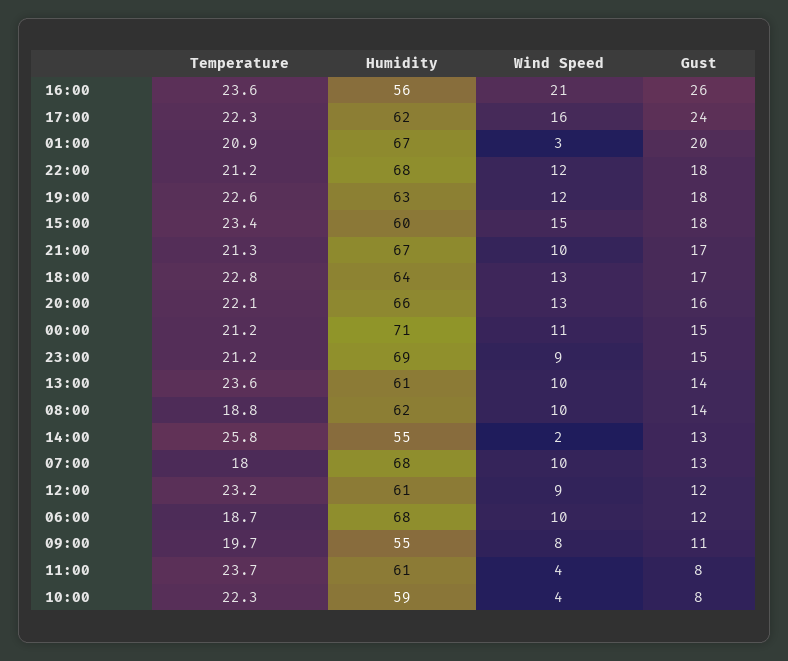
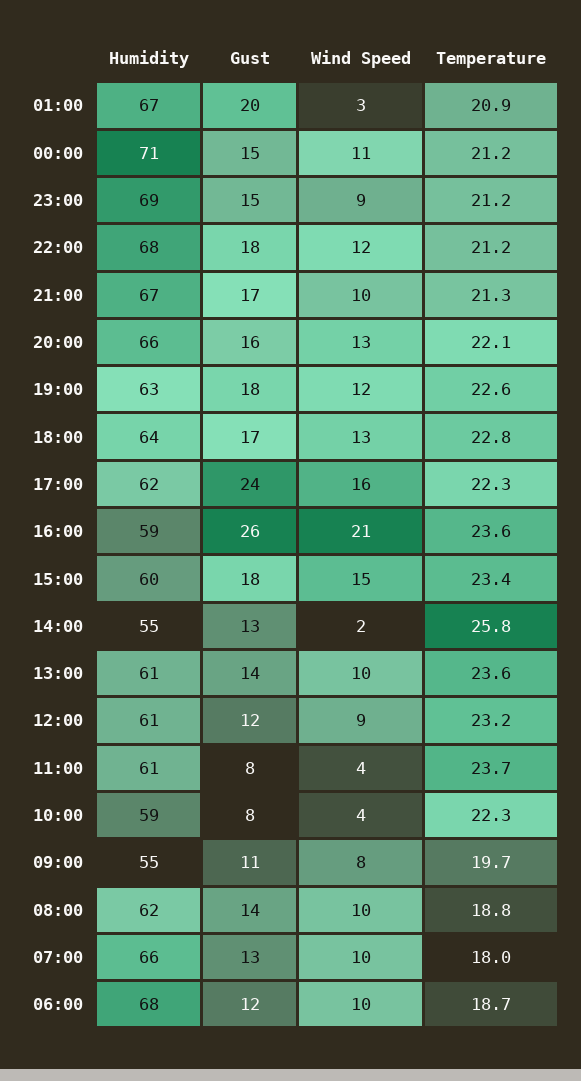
  {
    "Temperature": {
      "16:00": 23.6,
      "17:00": 22.3,
      "01:00": 20.9,
      "22:00": 21.2,
      "19:00": 22.6,
      "15:00": 23.4,
      "21:00": 21.3,
      "18:00": 22.8,
      "20:00": 22.1,
      "00:00": 21.2,
      "23:00": 21.2,
      "13:00": 23.6,
      "08:00": 18.8,
      "14:00": 25.8,
      "07:00": 18,
      "12:00": 23.2,
      "06:00": 18.7,
      "09:00": 19.7,
      "11:00": 23.7,
      "10:00": 22.3
    },
    "Humidity": {
-     "16:00": 56,
+     "16:00": 59,
      "17:00": 62,
      "01:00": 67,
      "22:00": 68,
      "19:00": 63,
      "15:00": 60,
      "21:00": 67,
      "18:00": 64,
      "20:00": 66,
      "00:00": 71,
      "23:00": 69,
      "13:00": 61,
      "08:00": 62,
      "14:00": 55,
-     "07:00": 68,
+     "07:00": 66,
      "12:00": 61,
      "06:00": 68,
      "09:00": 55,
      "11:00": 61,
      "10:00": 59
    },
    "Wind Speed": {
      "16:00": 21,
      "17:00": 16,
      "01:00": 3,
      "22:00": 12,
      "19:00": 12,
      "15:00": 15,
      "21:00": 10,
      "18:00": 13,
      "20:00": 13,
      "00:00": 11,
      "23:00": 9,
      "13:00": 10,
      "08:00": 10,
      "14:00": 2,
      "07:00": 10,
      "12:00": 9,
      "06:00": 10,
      "09:00": 8,
      "11:00": 4,
      "10:00": 4
    },
    "Gust": {
      "16:00": 26,
      "17:00": 24,
      "01:00": 20,
      "22:00": 18,
      "19:00": 18,
      "15:00": 18,
      "21:00": 17,
      "18:00": 17,
      "20:00": 16,
      "00:00": 15,
      "23:00": 15,
      "13:00": 14,
      "08:00": 14,
      "14:00": 13,
      "07:00": 13,
      "12:00": 12,
      "06:00": 12,
      "09:00": 11,
      "11:00": 8,
      "10:00": 8
    }
  }

